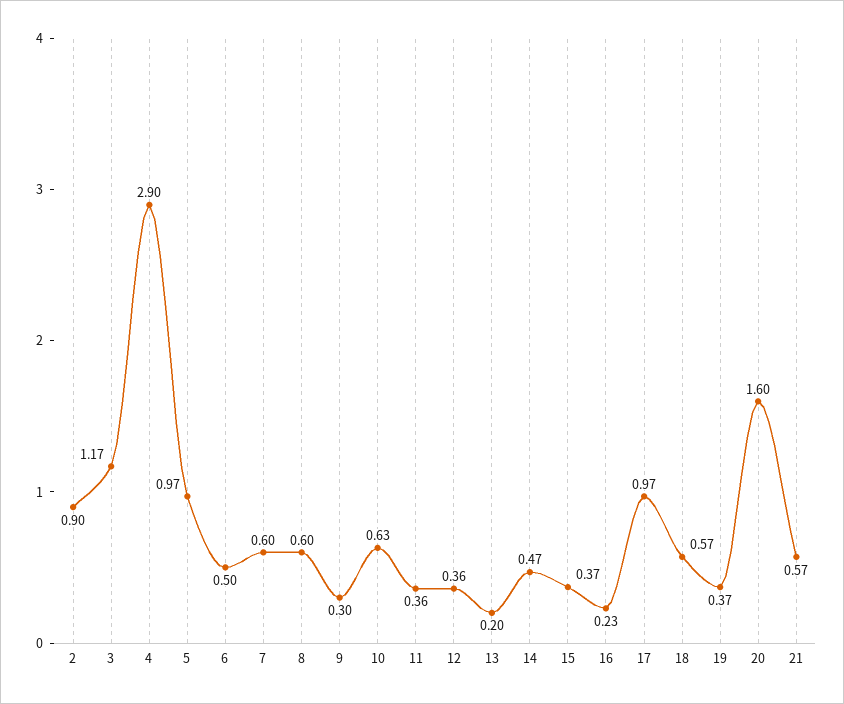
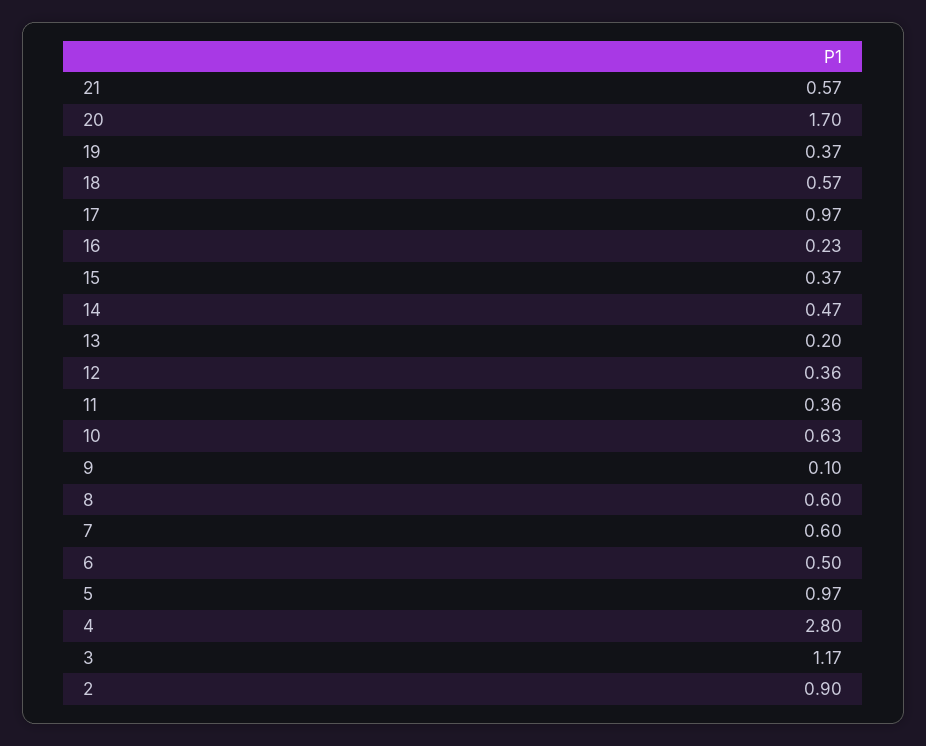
  {
    "2": 0.9,
    "3": 1.17,
-   "4": 2.9,
+   "4": 2.8,
    "5": 0.97,
    "6": 0.5,
    "7": 0.6,
    "8": 0.6,
-   "9": 0.3,
+   "9": 0.1,
    "10": 0.63,
    "11": 0.36,
    "12": 0.36,
    "13": 0.2,
    "14": 0.47,
    "15": 0.37,
    "16": 0.23,
    "17": 0.97,
    "18": 0.57,
    "19": 0.37,
-   "20": 1.6,
+   "20": 1.7,
    "21": 0.57
  }

